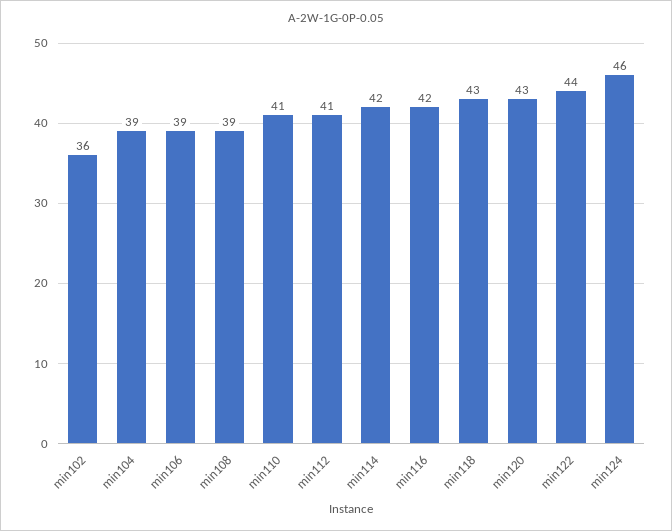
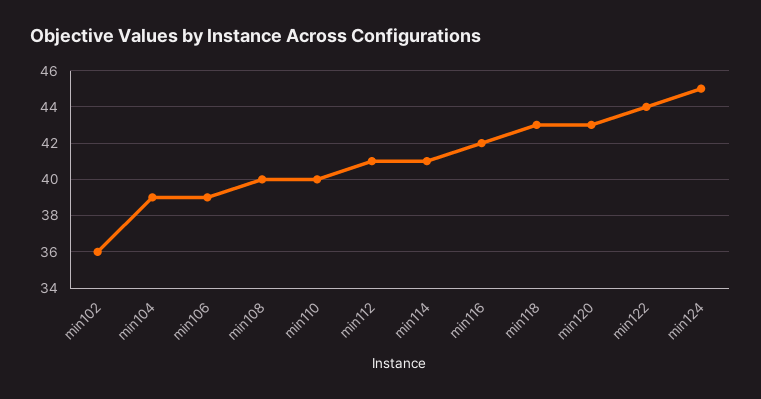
  {
    "min102": 36,
    "min104": 39,
    "min106": 39,
-   "min108": 39,
+   "min108": 40,
-   "min110": 41,
+   "min110": 40,
    "min112": 41,
-   "min114": 42,
+   "min114": 41,
    "min116": 42,
    "min118": 43,
    "min120": 43,
    "min122": 44,
-   "min124": 46
+   "min124": 45
  }

